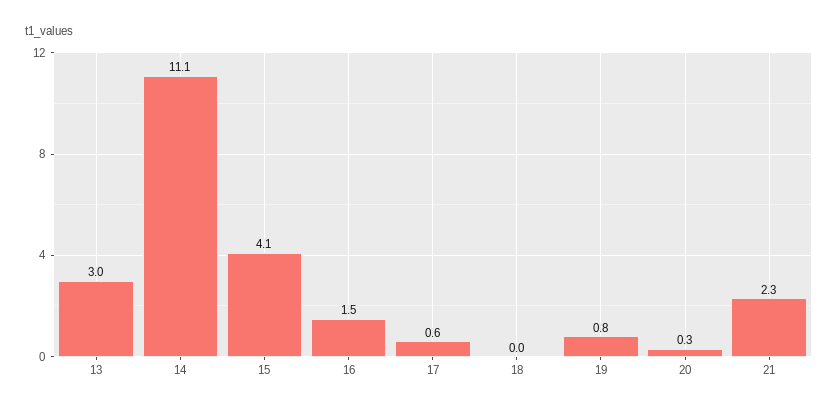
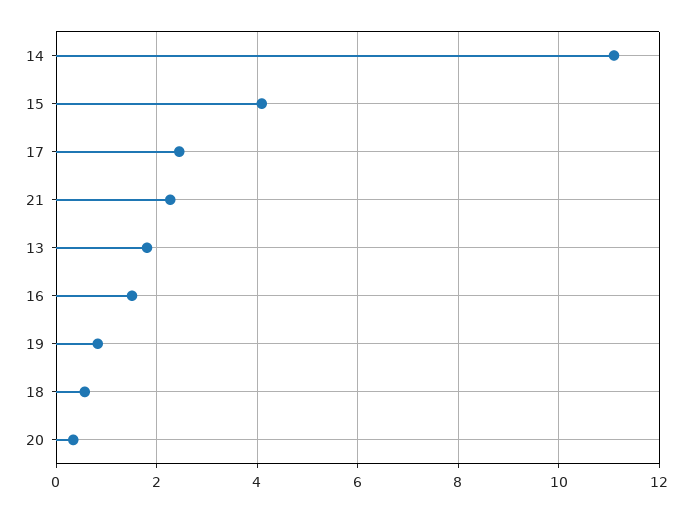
  {
-   "13": 3,
+   "13": 1.8,
    "14": 11.1,
    "15": 4.1,
    "16": 1.5,
-   "17": 0.6,
+   "17": 2.4,
-   "18": 0,
+   "18": 0.6,
    "19": 0.8,
    "20": 0.3,
    "21": 2.3
  }

